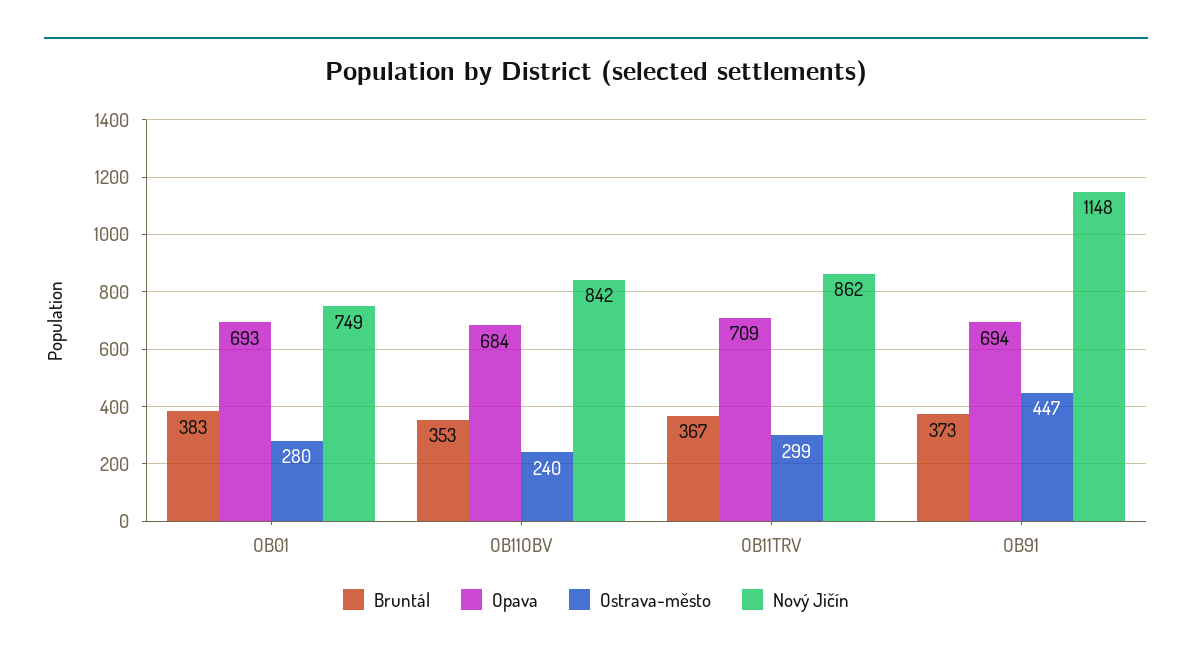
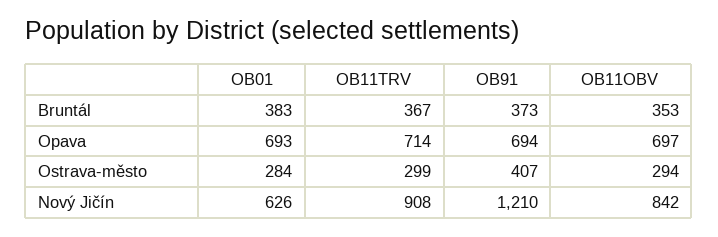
  {
    "Bruntál": {
      "OB01": 383,
      "OB11OBV": 353,
      "OB11TRV": 367,
      "OB91": 373
    },
    "Opava": {
      "OB01": 693,
-     "OB11OBV": 684,
+     "OB11OBV": 697,
-     "OB11TRV": 709,
+     "OB11TRV": 714,
      "OB91": 694
    },
    "Ostrava-město": {
-     "OB01": 280,
+     "OB01": 284,
-     "OB11OBV": 240,
+     "OB11OBV": 294,
      "OB11TRV": 299,
-     "OB91": 447
+     "OB91": 407
    },
    "Nový Jičín": {
-     "OB01": 749,
+     "OB01": 626,
      "OB11OBV": 842,
-     "OB11TRV": 862,
+     "OB11TRV": 908,
-     "OB91": 1148
+     "OB91": 1210
    }
  }

